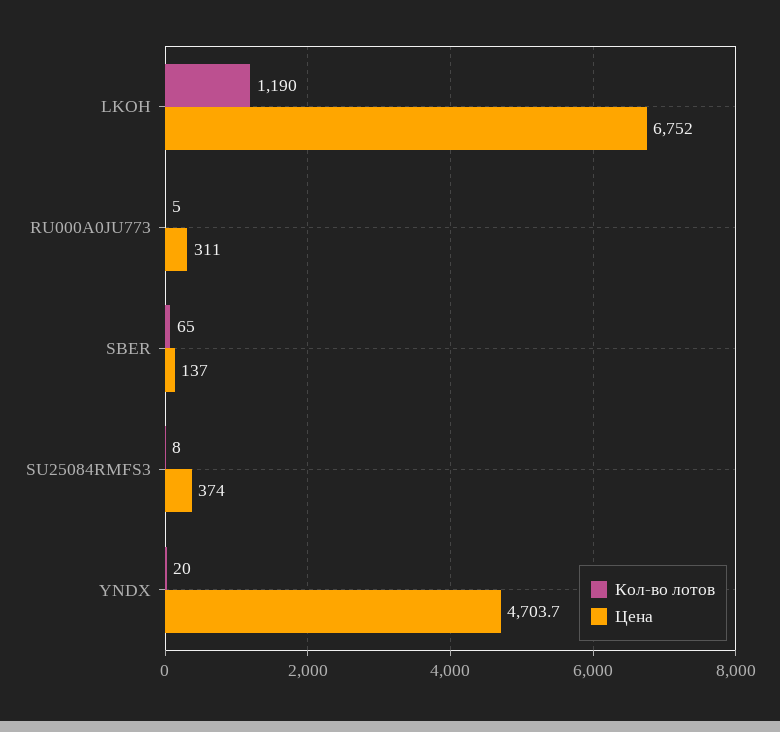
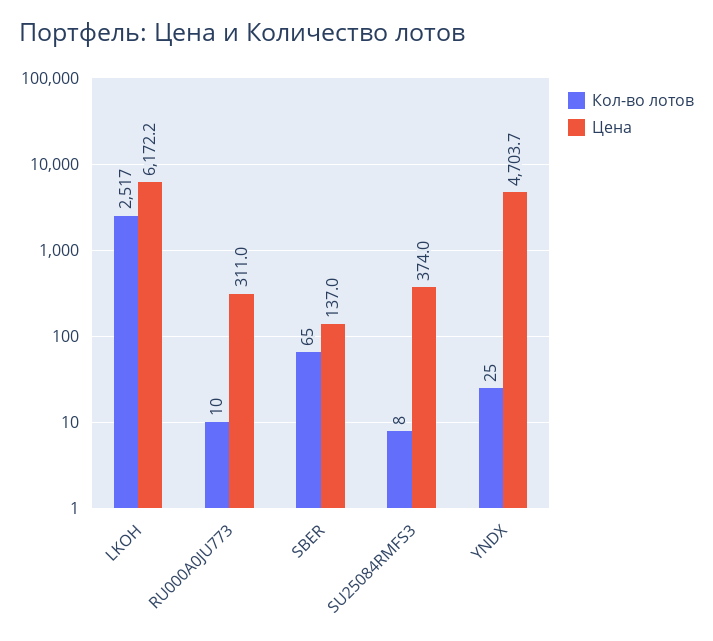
  {
    "Кол-во лотов": {
-     "LKOH": 1190,
+     "LKOH": 2517,
-     "RU000A0JU773": 5,
+     "RU000A0JU773": 10,
      "SBER": 65,
      "SU25084RMFS3": 8,
-     "YNDX": 20
+     "YNDX": 25
    },
    "Цена": {
-     "LKOH": 6752,
+     "LKOH": 6172.2,
      "RU000A0JU773": 311,
      "SBER": 137,
      "SU25084RMFS3": 374,
      "YNDX": 4703.7
    }
  }

